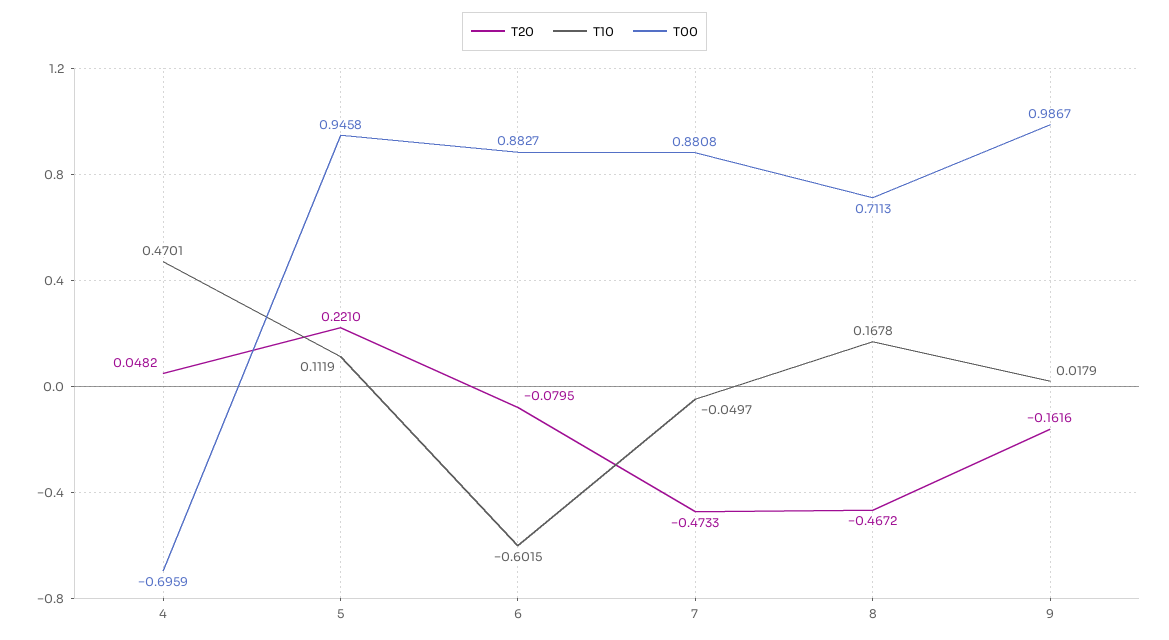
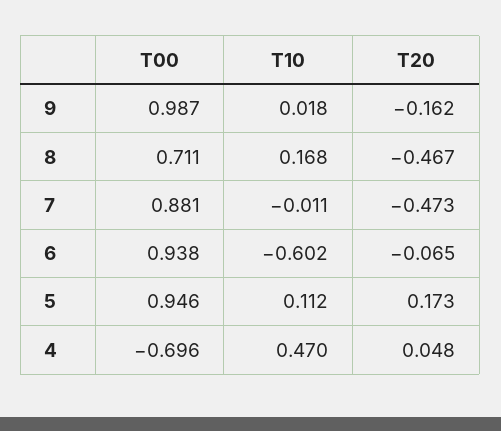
  {
    "T20": {
      "4": 0.0482,
-     "5": 0.221,
+     "5": 0.173,
-     "6": -0.0795,
+     "6": -0.065,
      "7": -0.4733,
      "8": -0.4672,
      "9": -0.1616
    },
    "T10": {
      "4": 0.4701,
      "5": 0.1119,
      "6": -0.6015,
-     "7": -0.0497,
+     "7": -0.011,
      "8": 0.1678,
      "9": 0.0179
    },
    "T00": {
      "4": -0.6959,
      "5": 0.9458,
-     "6": 0.8827,
+     "6": 0.938,
      "7": 0.8808,
      "8": 0.7113,
      "9": 0.9867
    }
  }

